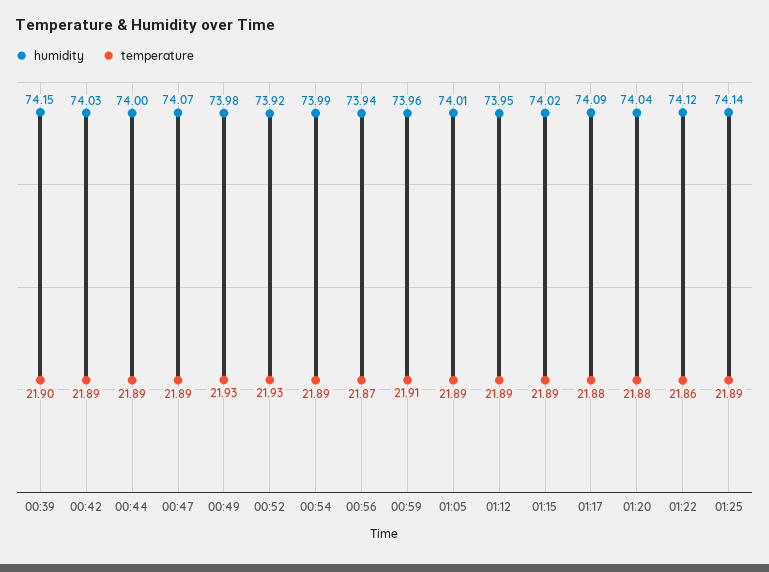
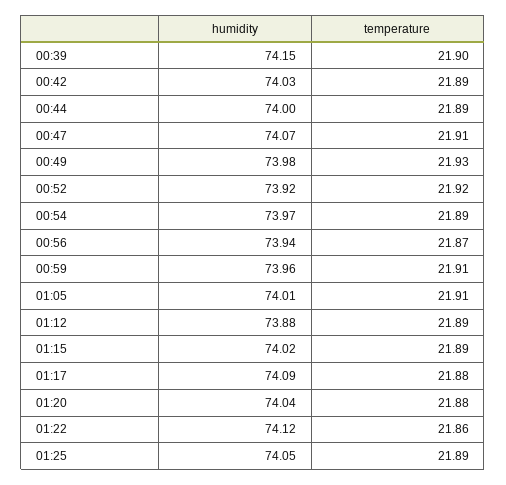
  {
    "humidity": {
      "00:39": 74.15,
      "00:42": 74.03,
      "00:44": 74,
      "00:47": 74.07,
      "00:49": 73.98,
      "00:52": 73.92,
-     "00:54": 73.99,
+     "00:54": 73.97,
      "00:56": 73.94,
      "00:59": 73.96,
      "01:05": 74.01,
-     "01:12": 73.95,
+     "01:12": 73.88,
      "01:15": 74.02,
      "01:17": 74.09,
      "01:20": 74.04,
      "01:22": 74.12,
-     "01:25": 74.14
+     "01:25": 74.05
    },
    "temperature": {
      "00:39": 21.9,
      "00:42": 21.89,
      "00:44": 21.89,
-     "00:47": 21.89,
+     "00:47": 21.91,
      "00:49": 21.93,
-     "00:52": 21.93,
+     "00:52": 21.92,
      "00:54": 21.89,
      "00:56": 21.87,
      "00:59": 21.91,
-     "01:05": 21.89,
+     "01:05": 21.91,
      "01:12": 21.89,
      "01:15": 21.89,
      "01:17": 21.88,
      "01:20": 21.88,
      "01:22": 21.86,
      "01:25": 21.89
    }
  }

